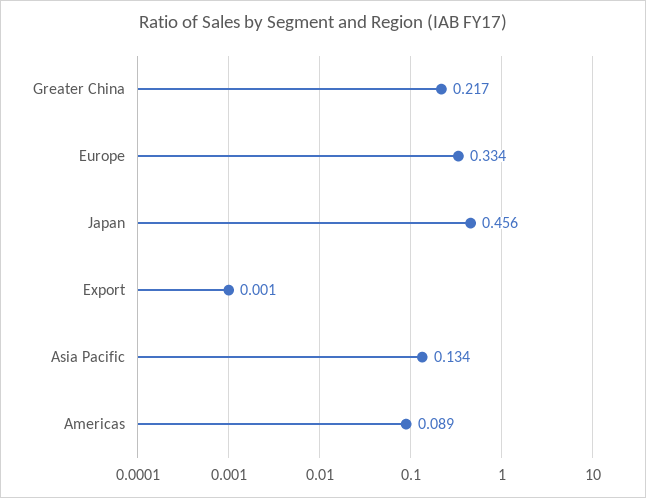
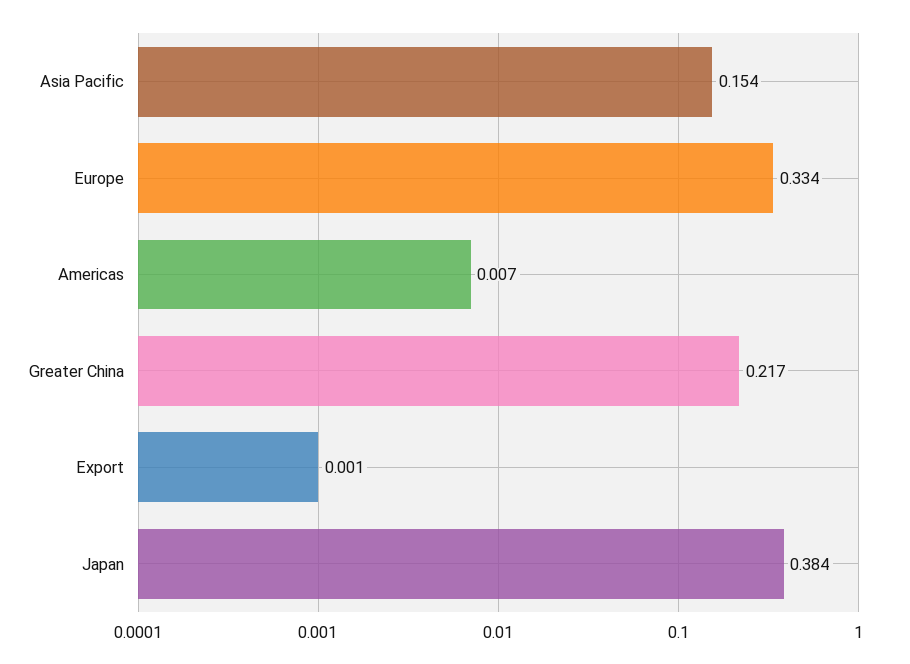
  {
    "Greater China": 0.217,
    "Europe": 0.334,
-   "Japan": 0.456,
+   "Japan": 0.384,
    "Export": 0.001,
-   "Asia Pacific": 0.134,
+   "Asia Pacific": 0.154,
-   "Americas": 0.089
+   "Americas": 0.007
  }

